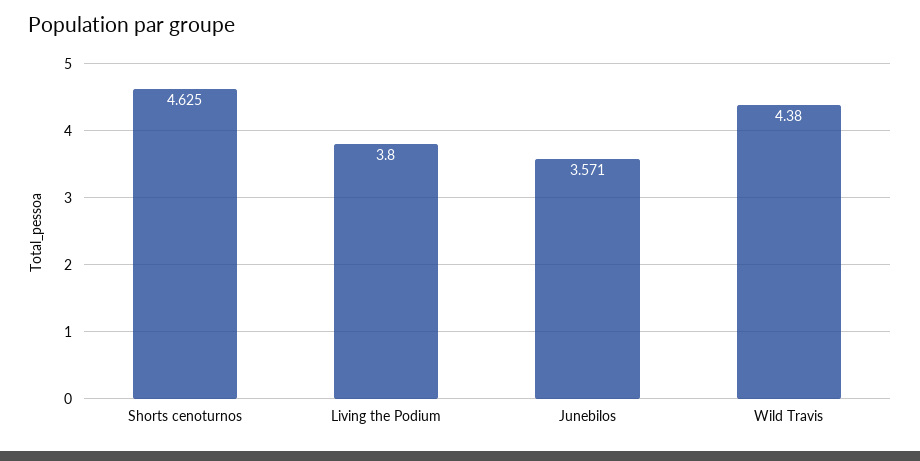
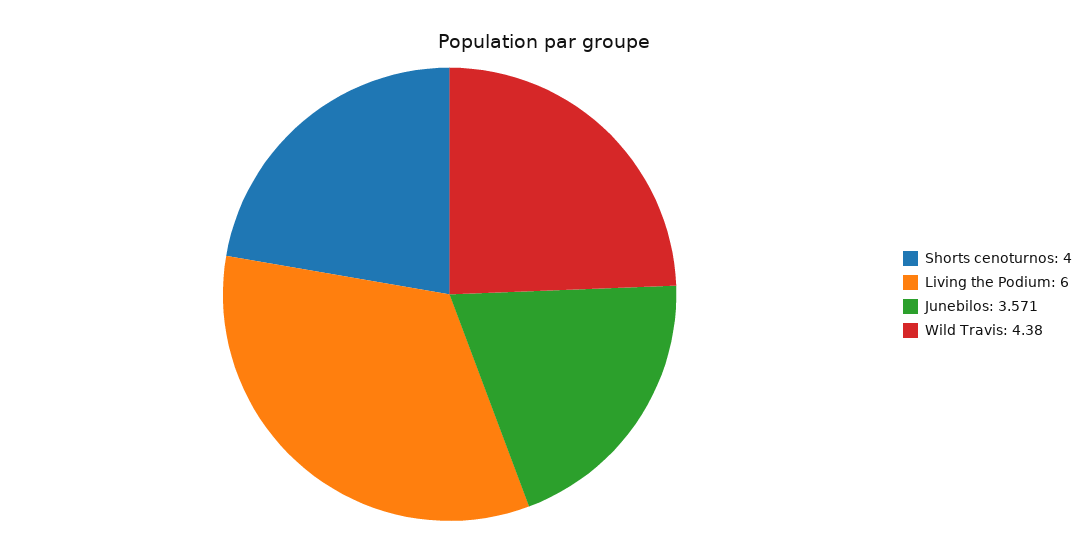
  {
-   "Shorts cenoturnos": 4.625,
+   "Shorts cenoturnos": 4,
-   "Living the Podium": 3.8,
+   "Living the Podium": 6,
    "Junebilos": 3.571,
    "Wild Travis": 4.38
  }

